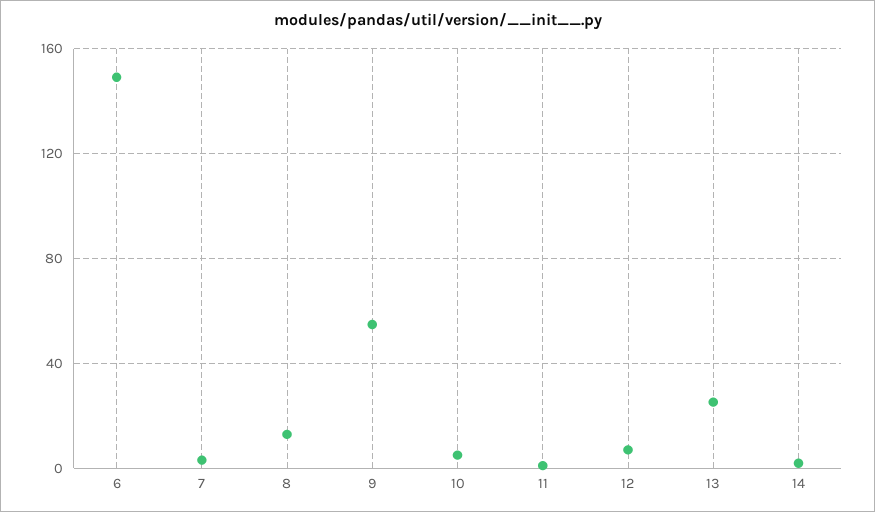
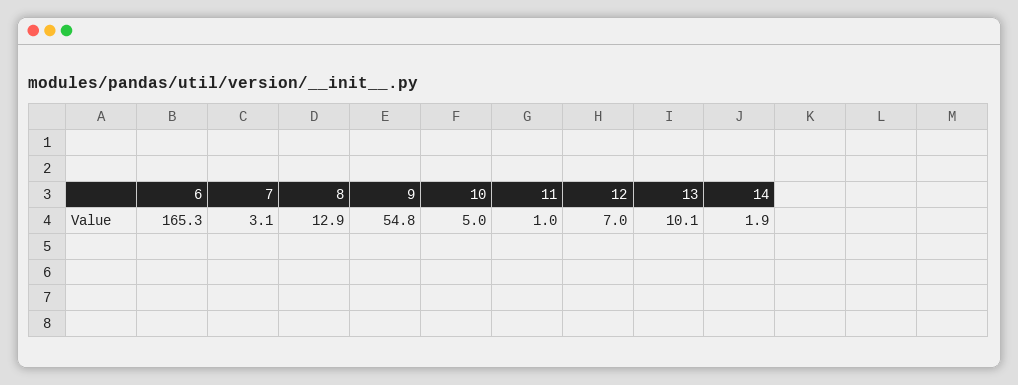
  {
-   "6": 150,
+   "6": 165.3,
    "7": 3.1,
    "8": 12.9,
    "9": 54.8,
    "10": 5,
    "11": 1,
    "12": 7,
-   "13": 25,
+   "13": 10.1,
    "14": 1.9
  }

